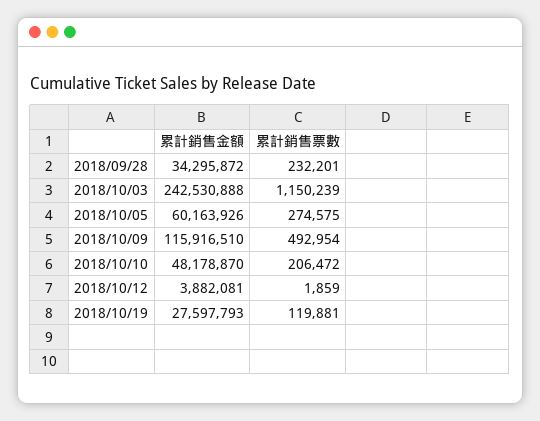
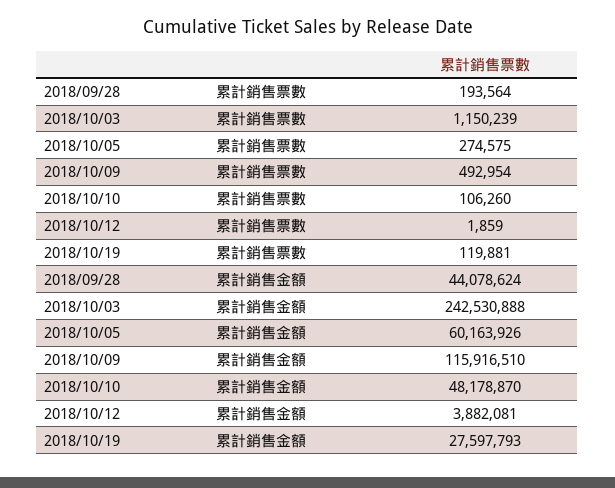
  {
    "累計銷售金額": {
-     "2018/09/28": 34295872,
+     "2018/09/28": 44078624,
      "2018/10/03": 242530888,
      "2018/10/05": 60163926,
      "2018/10/09": 115916510,
      "2018/10/10": 48178870,
      "2018/10/12": 3882081,
      "2018/10/19": 27597793
    },
    "累計銷售票數": {
-     "2018/09/28": 232201,
+     "2018/09/28": 193564,
      "2018/10/03": 1150239,
      "2018/10/05": 274575,
      "2018/10/09": 492954,
-     "2018/10/10": 206472,
+     "2018/10/10": 106260,
      "2018/10/12": 1859,
      "2018/10/19": 119881
    }
  }

